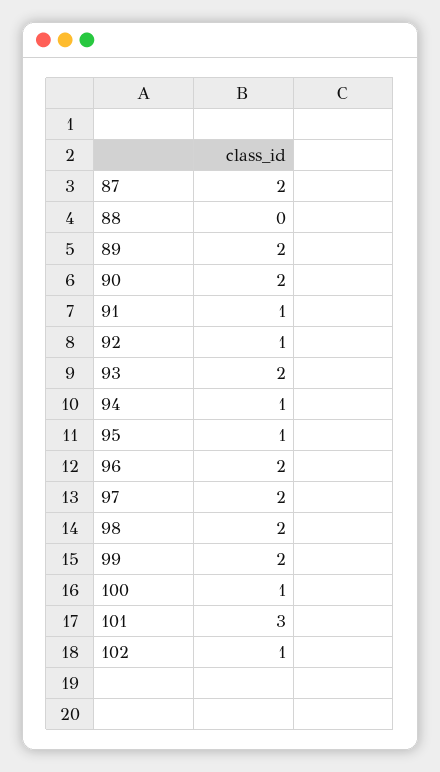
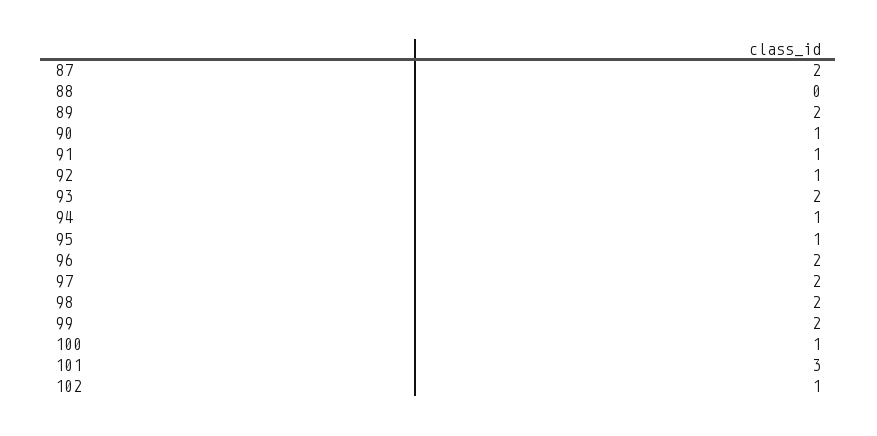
  {
    "87": 2,
    "88": 0,
    "89": 2,
-   "90": 2,
+   "90": 1,
    "91": 1,
    "92": 1,
    "93": 2,
    "94": 1,
    "95": 1,
    "96": 2,
    "97": 2,
    "98": 2,
    "99": 2,
    "100": 1,
    "101": 3,
    "102": 1
  }

